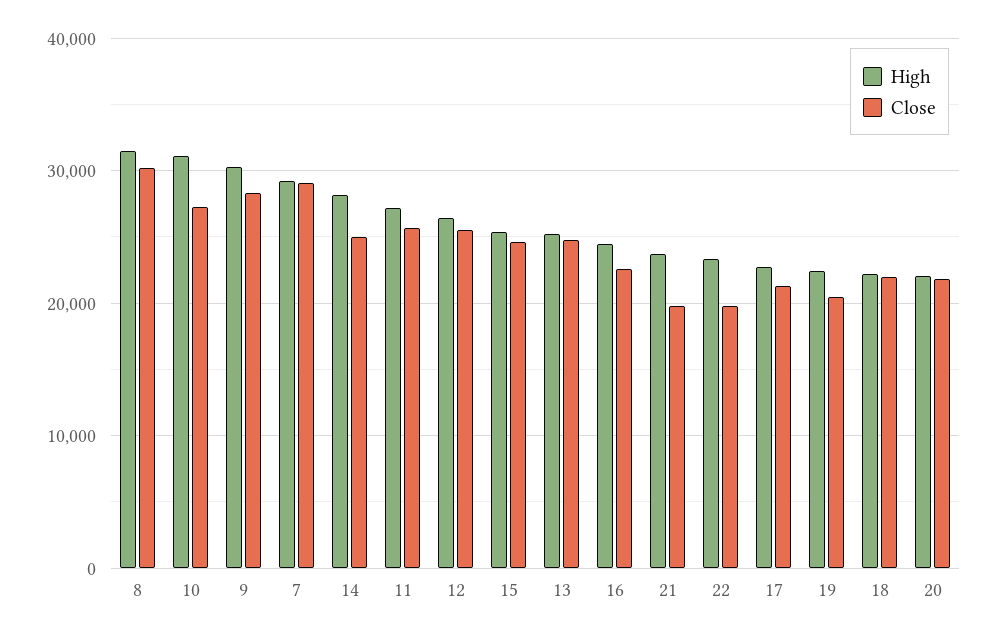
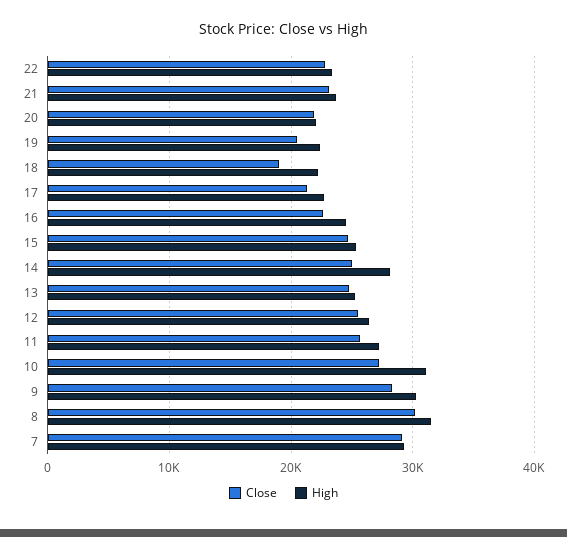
  {
    "High": {
      "8": 32000,
      "10": 31000,
      "9": 30000,
      "7": 29000,
      "14": 28000,
      "11": 27000,
      "12": 26000,
      "15": 25000,
      "13": 25000,
      "16": 25000,
      "21": 24000,
      "22": 23000,
      "17": 23000,
      "19": 22000,
      "18": 22000,
      "20": 22000
    },
    "Close": {
      "8": 30000,
      "10": 27000,
      "9": 28000,
      "7": 29000,
      "14": 25000,
      "11": 26000,
      "12": 26000,
      "15": 25000,
      "13": 25000,
      "16": 23000,
-     "21": 20000,
+     "21": 23000,
-     "22": 20000,
+     "22": 23000,
      "17": 21000,
      "19": 21000,
-     "18": 22000,
+     "18": 19000,
      "20": 22000
    }
  }

